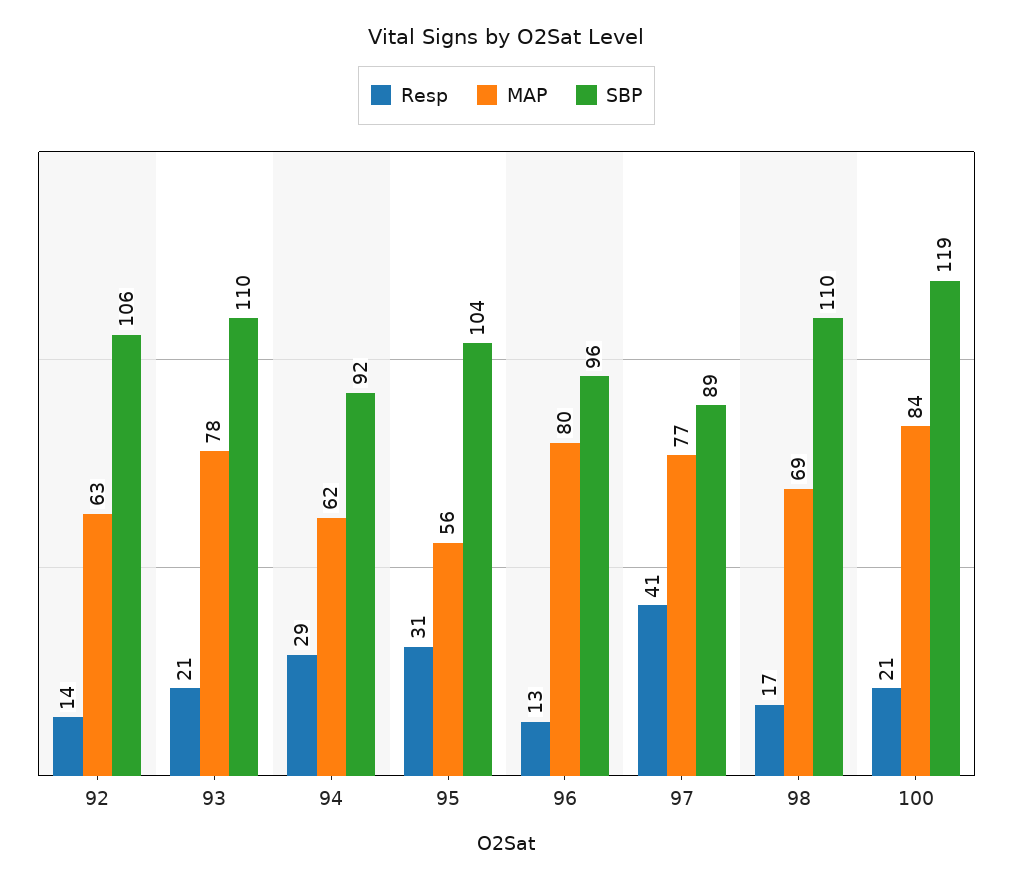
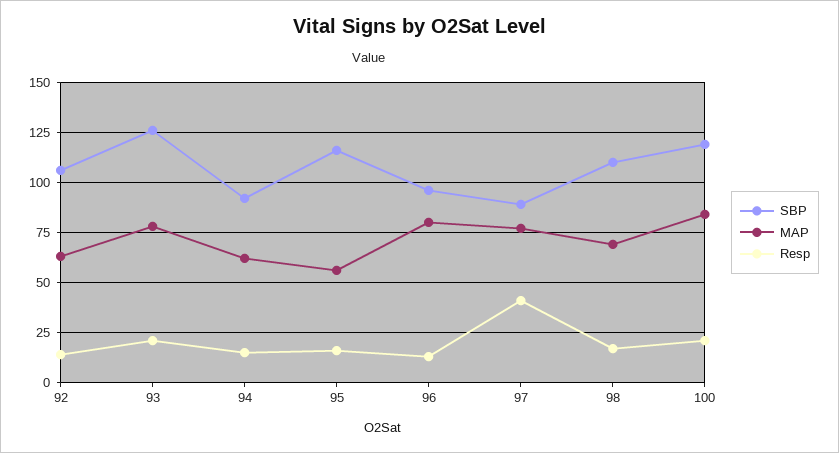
  {
    "Resp": {
      "92": 14,
      "93": 21,
-     "94": 29,
+     "94": 15,
-     "95": 31,
+     "95": 15,
      "96": 13,
      "97": 41,
      "98": 17,
      "100": 21
    },
    "MAP": {
      "92": 63,
      "93": 78,
      "94": 62,
      "95": 56,
      "96": 80,
      "97": 77,
      "98": 69,
      "100": 84
    },
    "SBP": {
      "92": 106,
-     "93": 110,
+     "93": 125,
      "94": 92,
-     "95": 104,
+     "95": 115,
      "96": 96,
      "97": 89,
      "98": 110,
      "100": 119
    }
  }

